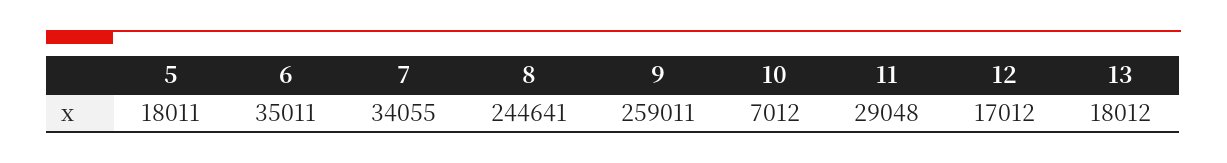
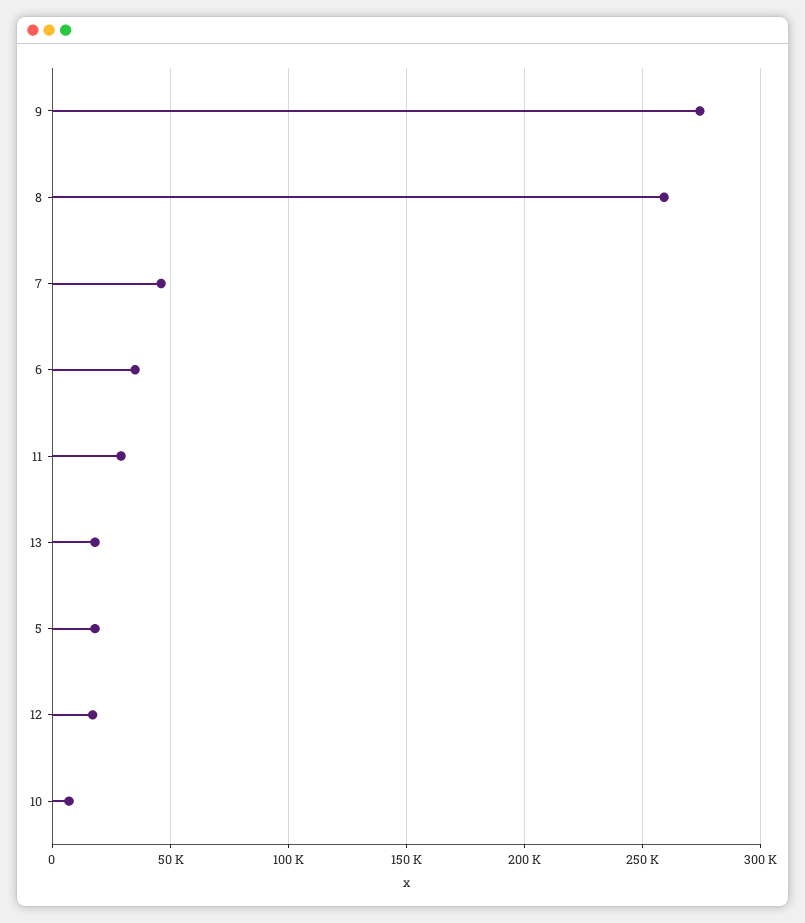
  {
    "5": 18011,
    "6": 35011,
-   "7": 34055,
+   "7": 45000,
-   "8": 244641,
+   "8": 260000,
-   "9": 259011,
+   "9": 275000,
    "10": 7012,
    "11": 29048,
    "12": 17012,
    "13": 18012
  }

